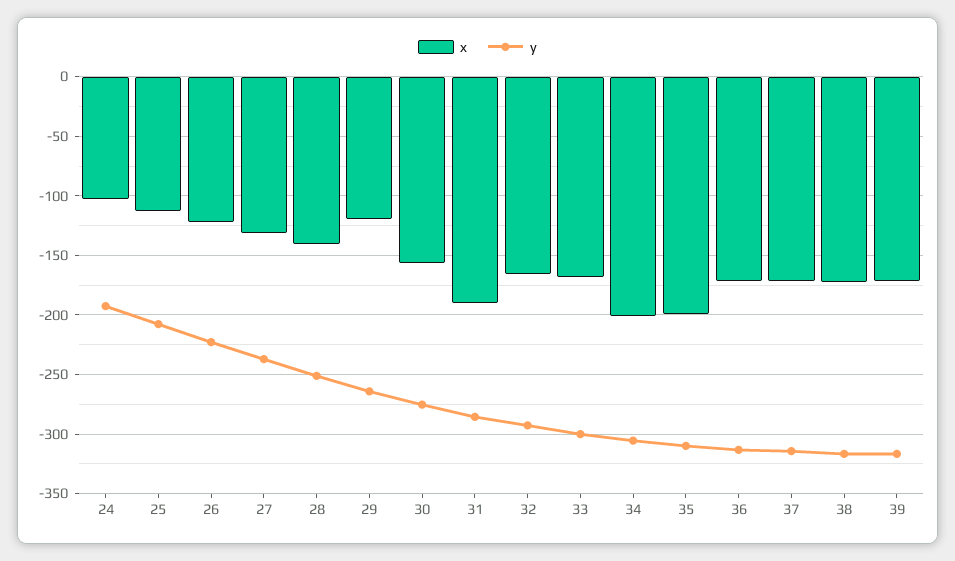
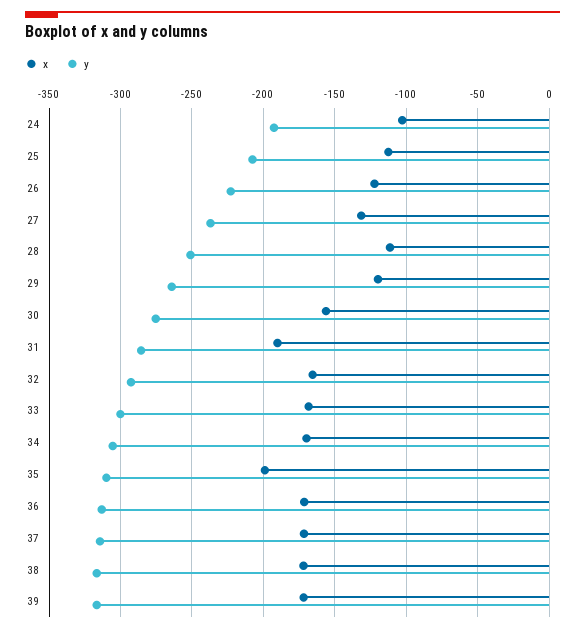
  {
    "x": {
      "24": -105,
      "25": -115,
      "26": -120,
      "27": -130,
-     "28": -140,
+     "28": -110,
      "29": -120,
      "30": -155,
      "31": -190,
      "32": -165,
      "33": -170,
-     "34": -200,
+     "34": -170,
      "35": -200,
      "36": -170,
      "37": -170,
      "38": -170,
      "39": -170
    },
    "y": {
      "24": -195,
      "25": -210,
      "26": -225,
      "27": -235,
      "28": -250,
      "29": -265,
      "30": -275,
      "31": -285,
      "32": -295,
      "33": -300,
      "34": -305,
      "35": -310,
      "36": -315,
      "37": -315,
      "38": -315,
      "39": -315
    }
  }

